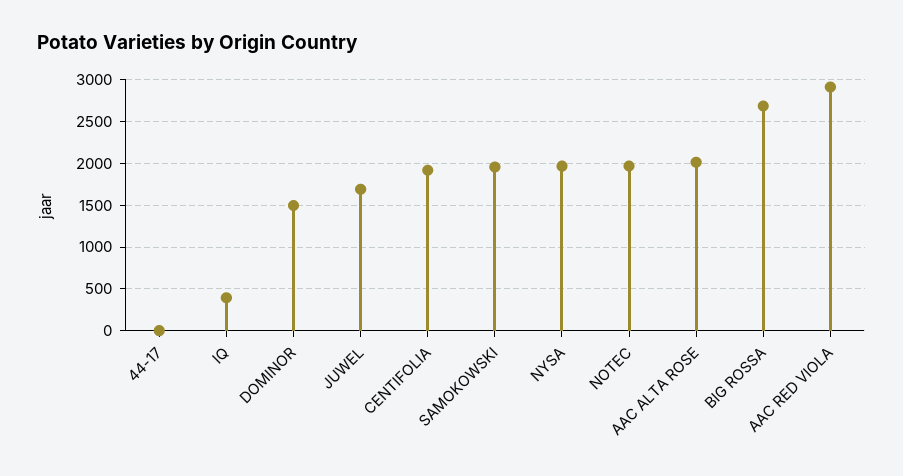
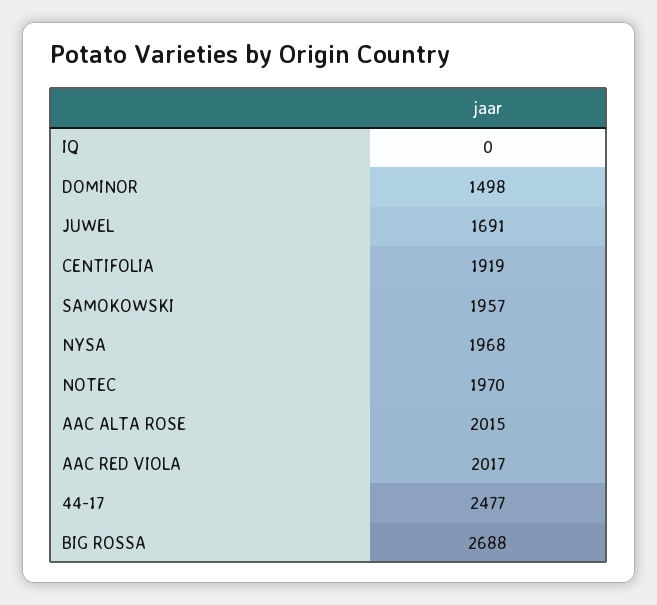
  {
-   "44-17": 0,
+   "44-17": 2477,
-   "IQ": 400,
+   "IQ": 0,
    "DOMINOR": 1498,
    "JUWEL": 1691,
    "CENTIFOLIA": 1919,
    "SAMOKOWSKI": 1957,
    "NYSA": 1968,
    "NOTEC": 1970,
    "AAC ALTA ROSE": 2015,
    "BIG ROSSA": 2688,
-   "AAC RED VIOLA": 2900
+   "AAC RED VIOLA": 2017
  }

